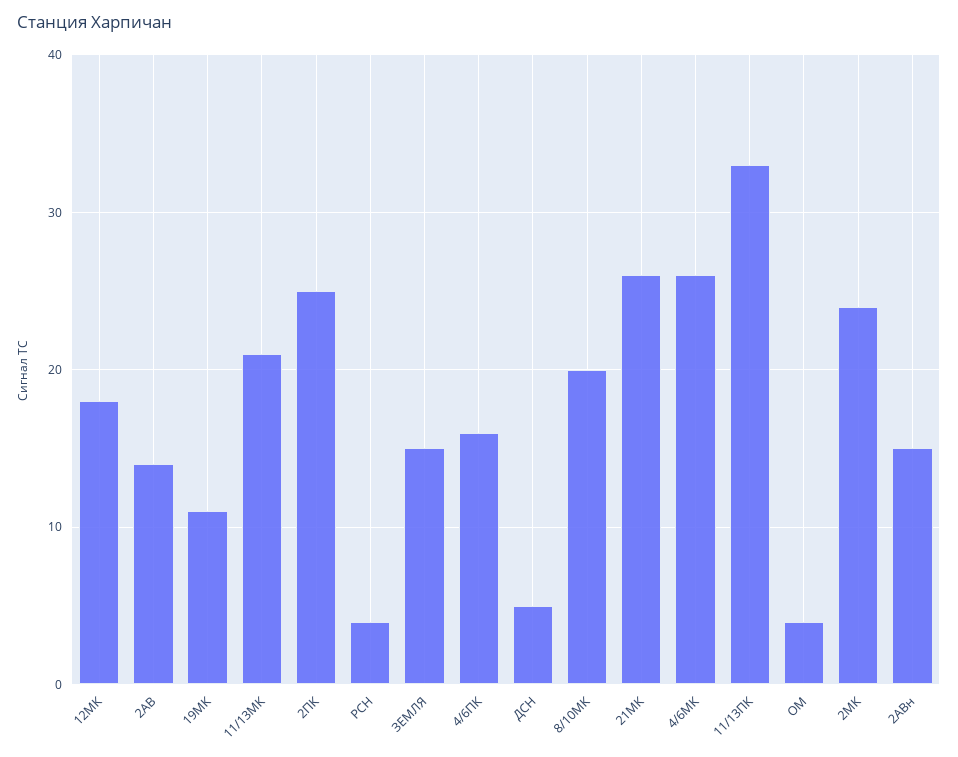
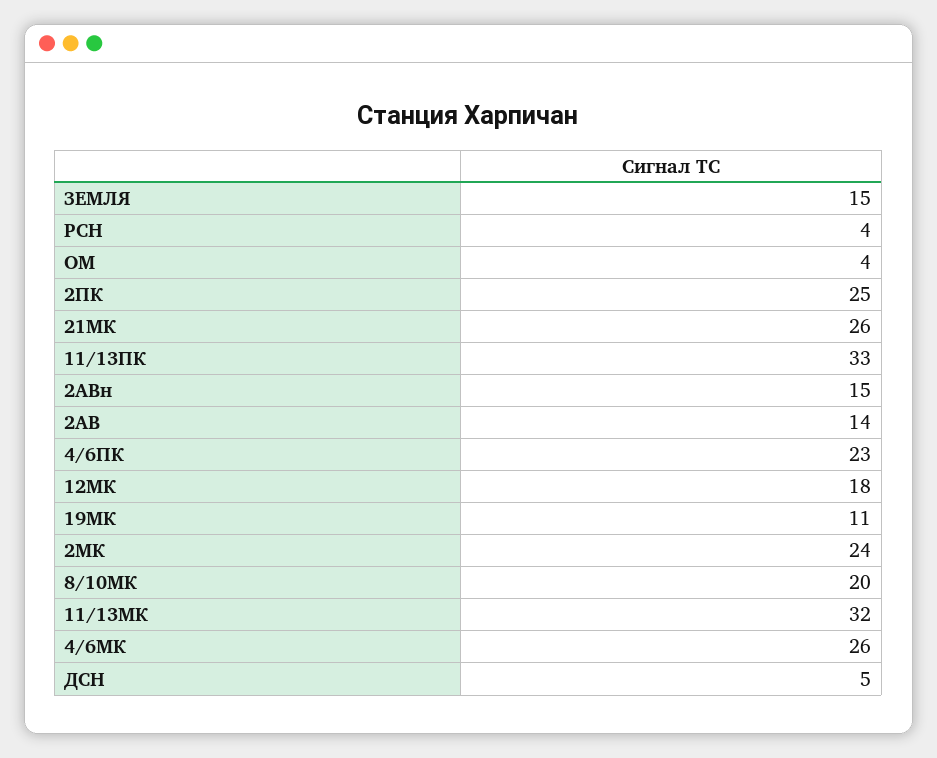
  {
    "12МК": 18,
    "2АВ": 14,
    "19МК": 11,
-   "11/13МК": 21,
+   "11/13МК": 32,
    "2ПК": 25,
    "РСН": 4,
    "ЗЕМЛЯ": 15,
-   "4/6ПК": 16,
+   "4/6ПК": 23,
    "ДСН": 5,
    "8/10МК": 20,
    "21МК": 26,
    "4/6МК": 26,
    "11/13ПК": 33,
    "ОМ": 4,
    "2МК": 24,
    "2АВн": 15
  }

